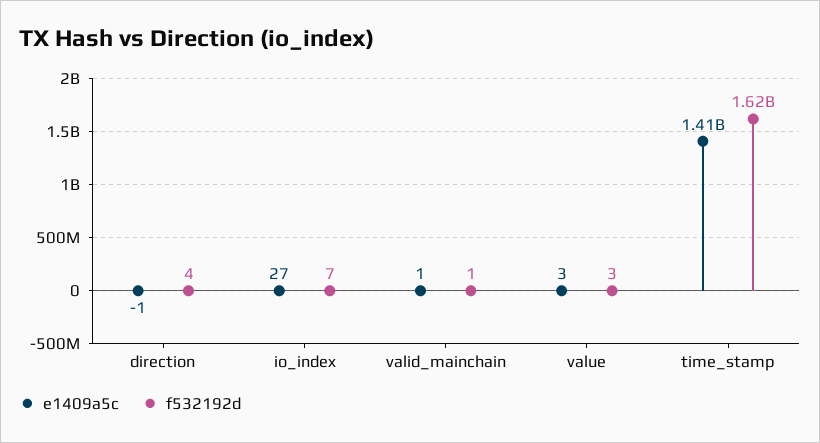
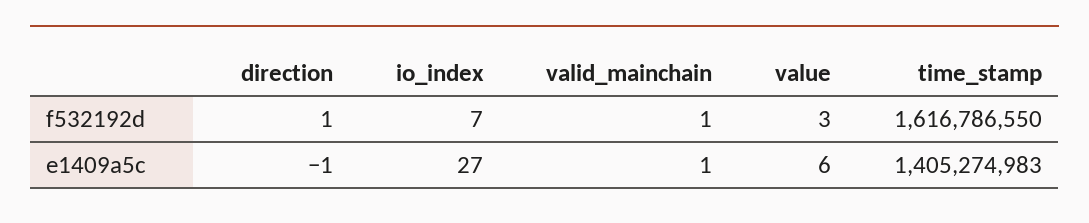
  {
    "e1409a5c": {
      "direction": -1,
      "io_index": 27,
      "valid_mainchain": 1,
-     "value": 3,
+     "value": 6,
      "time_stamp": 1405274983
    },
    "f532192d": {
-     "direction": 4,
+     "direction": 1,
      "io_index": 7,
      "valid_mainchain": 1,
      "value": 3,
      "time_stamp": 1616786550
    }
  }

